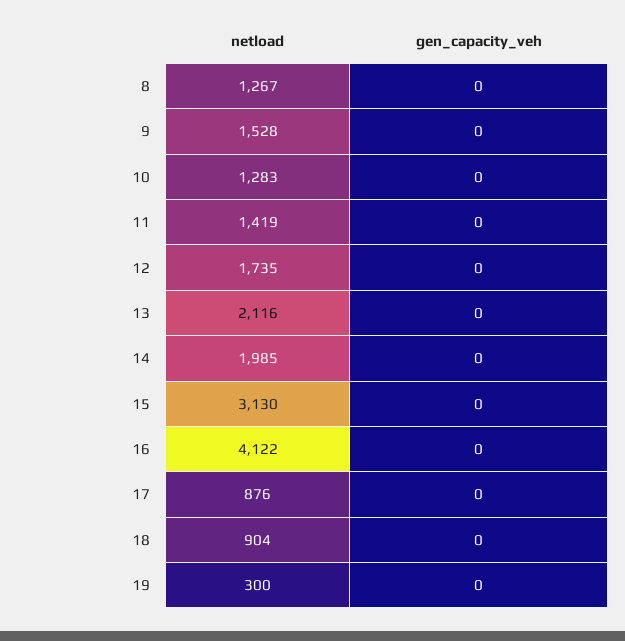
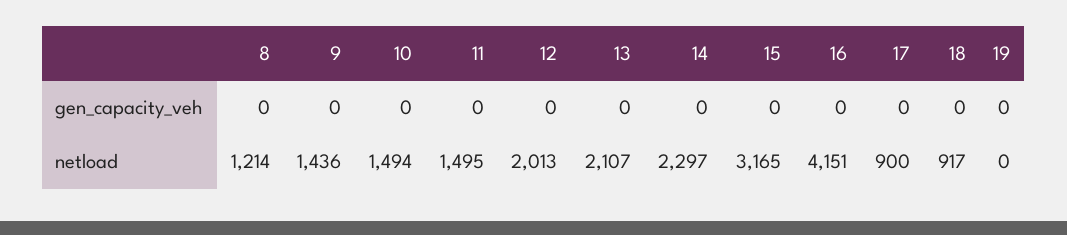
  {
    "netload": {
-     "8": 1267,
+     "8": 1214,
-     "9": 1528,
+     "9": 1436,
-     "10": 1283,
+     "10": 1494,
-     "11": 1419,
+     "11": 1495,
-     "12": 1735,
+     "12": 2013,
-     "13": 2116,
+     "13": 2107,
-     "14": 1985,
+     "14": 2297,
-     "15": 3130,
+     "15": 3165,
-     "16": 4122,
+     "16": 4151,
-     "17": 876,
+     "17": 900,
-     "18": 904,
+     "18": 917,
-     "19": 300
+     "19": 0
    },
    "gen_capacity_veh": {
      "8": 0,
      "9": 0,
      "10": 0,
      "11": 0,
      "12": 0,
      "13": 0,
      "14": 0,
      "15": 0,
      "16": 0,
      "17": 0,
      "18": 0,
      "19": 0
    }
  }

